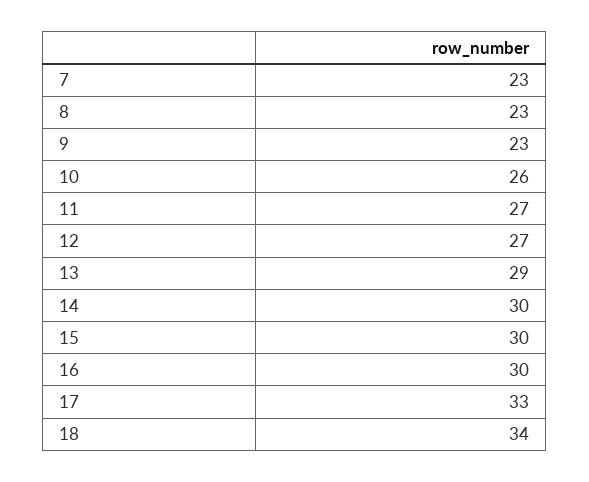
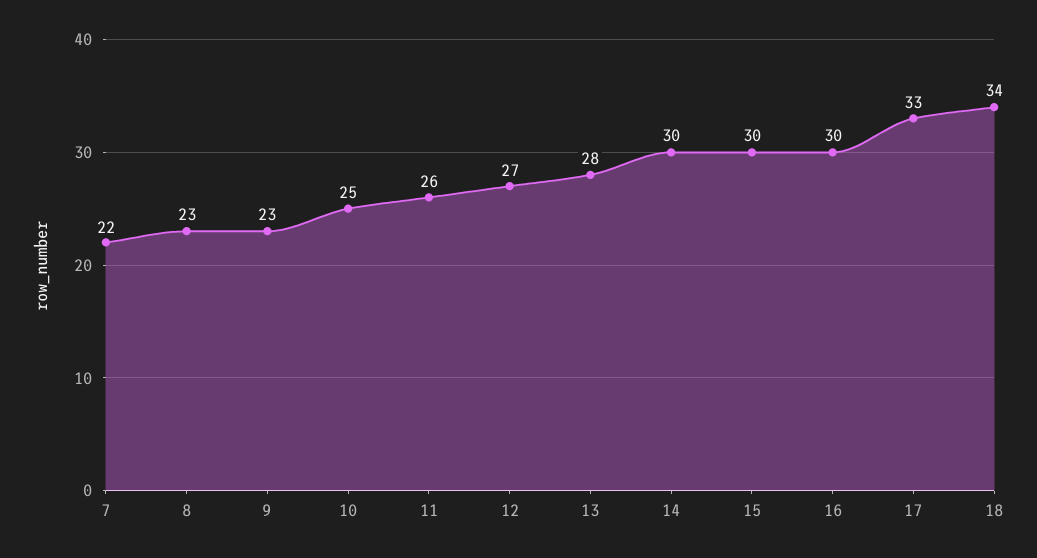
  {
-   "7": 23,
+   "7": 22,
    "8": 23,
    "9": 23,
-   "10": 26,
+   "10": 25,
-   "11": 27,
+   "11": 26,
    "12": 27,
-   "13": 29,
+   "13": 28,
    "14": 30,
    "15": 30,
    "16": 30,
    "17": 33,
    "18": 34
  }

